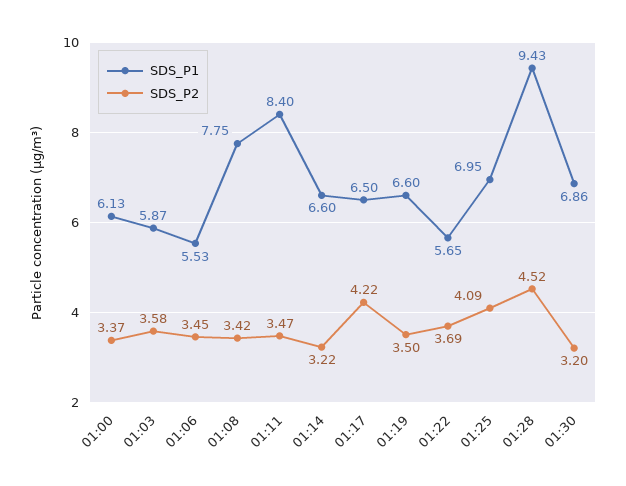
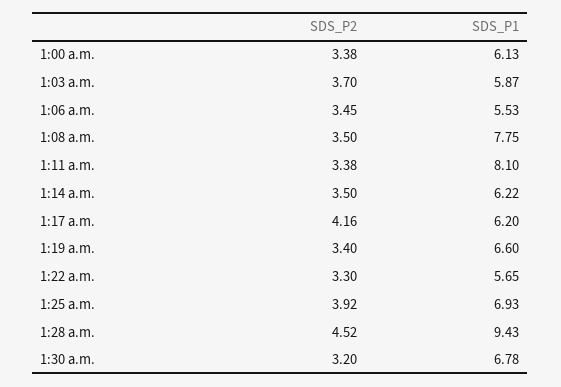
  {
    "SDS_P1": {
      "01:00": 6.13,
      "01:03": 5.87,
      "01:06": 5.53,
      "01:08": 7.75,
-     "01:11": 8.4,
+     "01:11": 8.1,
-     "01:14": 6.6,
+     "01:14": 6.22,
-     "01:17": 6.5,
+     "01:17": 6.2,
      "01:19": 6.6,
      "01:22": 5.65,
-     "01:25": 6.95,
+     "01:25": 6.93,
      "01:28": 9.43,
-     "01:30": 6.86
+     "01:30": 6.78
    },
    "SDS_P2": {
-     "01:00": 3.37,
+     "01:00": 3.38,
-     "01:03": 3.58,
+     "01:03": 3.7,
      "01:06": 3.45,
-     "01:08": 3.42,
+     "01:08": 3.5,
-     "01:11": 3.47,
+     "01:11": 3.38,
-     "01:14": 3.22,
+     "01:14": 3.5,
-     "01:17": 4.22,
+     "01:17": 4.16,
-     "01:19": 3.5,
+     "01:19": 3.4,
-     "01:22": 3.69,
+     "01:22": 3.3,
-     "01:25": 4.09,
+     "01:25": 3.92,
      "01:28": 4.52,
      "01:30": 3.2
    }
  }

